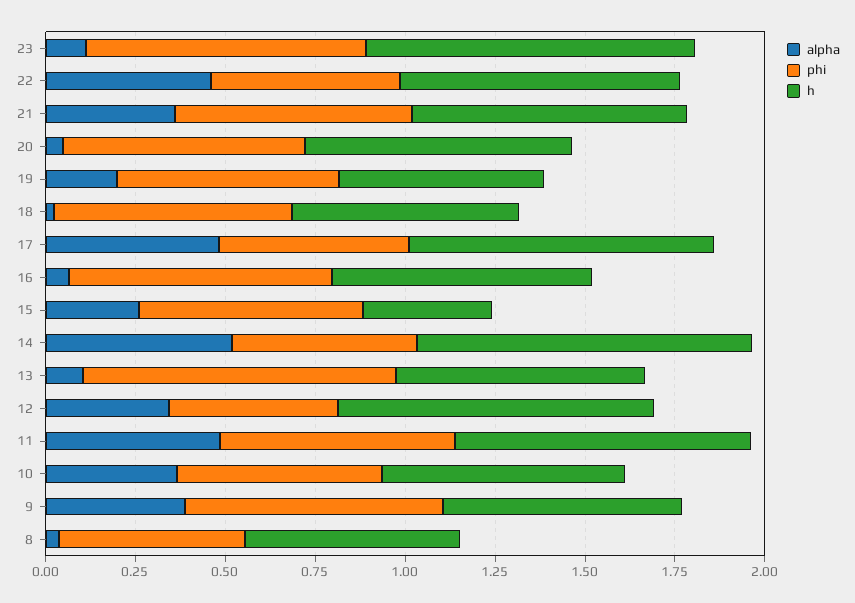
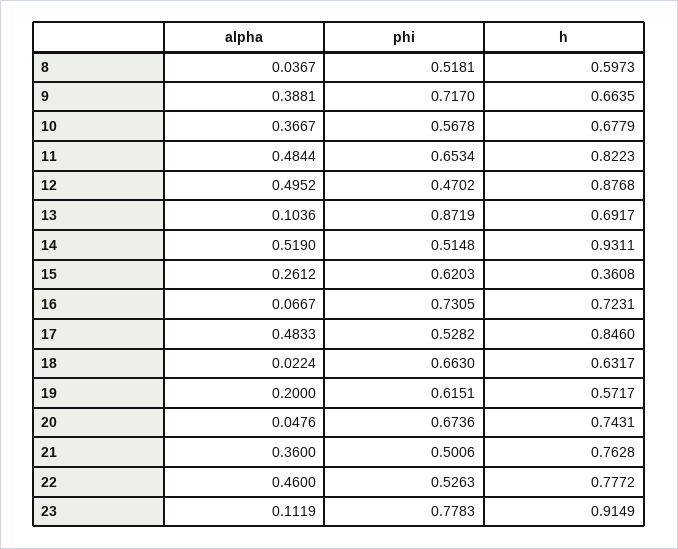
  {
    "alpha": {
      "23": 0.1119,
      "22": 0.46,
      "21": 0.36,
      "20": 0.0476,
      "19": 0.2,
      "18": 0.0224,
      "17": 0.4833,
      "16": 0.0667,
      "15": 0.2612,
      "14": 0.519,
      "13": 0.1036,
-     "12": 0.35,
+     "12": 0.4952,
      "11": 0.4844,
      "10": 0.3667,
      "9": 0.3881,
      "8": 0.0367
    },
    "phi": {
      "23": 0.7783,
      "22": 0.5263,
-     "21": 0.65,
+     "21": 0.5006,
      "20": 0.6736,
      "19": 0.6151,
      "18": 0.663,
      "17": 0.5282,
      "16": 0.7305,
      "15": 0.6203,
      "14": 0.5148,
      "13": 0.8719,
      "12": 0.4702,
      "11": 0.6534,
      "10": 0.5678,
      "9": 0.717,
      "8": 0.5181
    },
    "h": {
      "23": 0.9149,
      "22": 0.7772,
      "21": 0.7628,
      "20": 0.7431,
      "19": 0.5717,
      "18": 0.6317,
      "17": 0.846,
      "16": 0.7231,
      "15": 0.3608,
      "14": 0.9311,
      "13": 0.6917,
      "12": 0.8768,
      "11": 0.8223,
      "10": 0.6779,
      "9": 0.6635,
      "8": 0.5973
    }
  }

